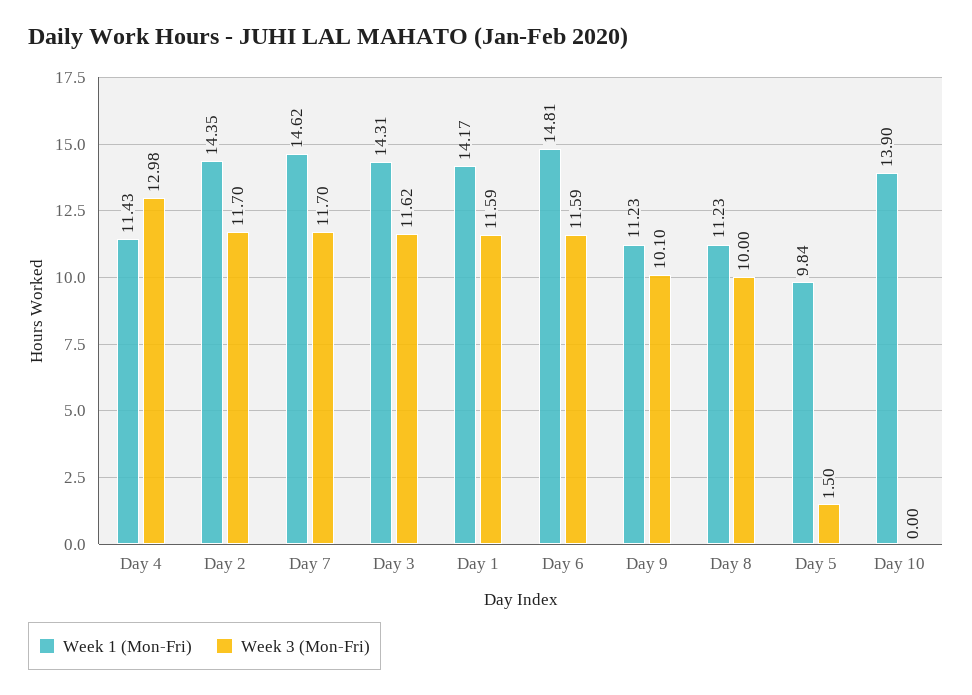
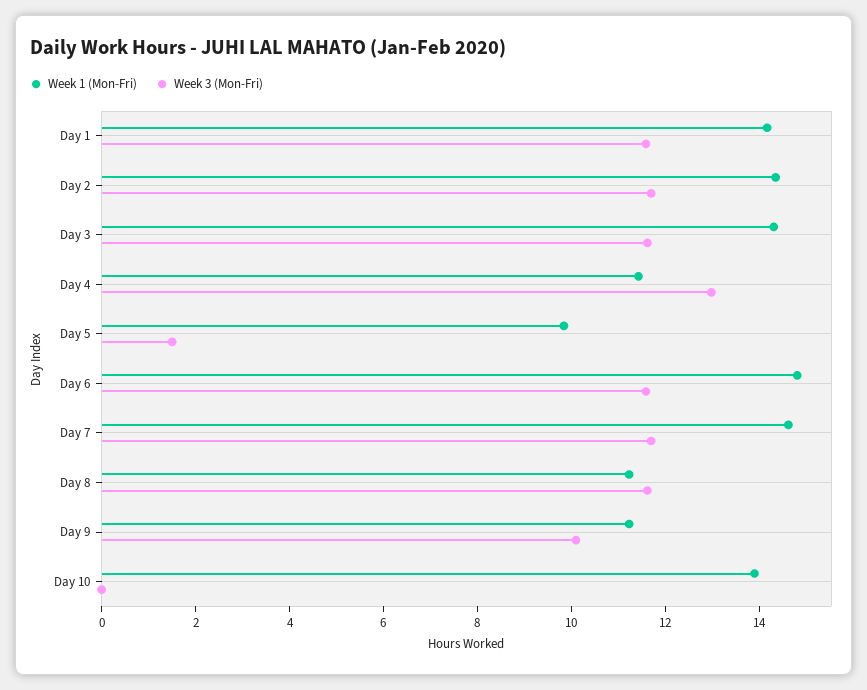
  {
    "Week 1 (Mon-Fri)": {
      "Day 4": 11.43,
      "Day 2": 14.35,
      "Day 7": 14.62,
      "Day 3": 14.31,
      "Day 1": 14.17,
      "Day 6": 14.81,
      "Day 9": 11.23,
      "Day 8": 11.23,
      "Day 5": 9.84,
      "Day 10": 13.9
    },
    "Week 3 (Mon-Fri)": {
      "Day 4": 12.98,
      "Day 2": 11.7,
      "Day 7": 11.7,
      "Day 3": 11.62,
      "Day 1": 11.59,
      "Day 6": 11.59,
      "Day 9": 10.1,
-     "Day 8": 10,
+     "Day 8": 11.5,
      "Day 5": 1.5,
      "Day 10": 0
    }
  }

